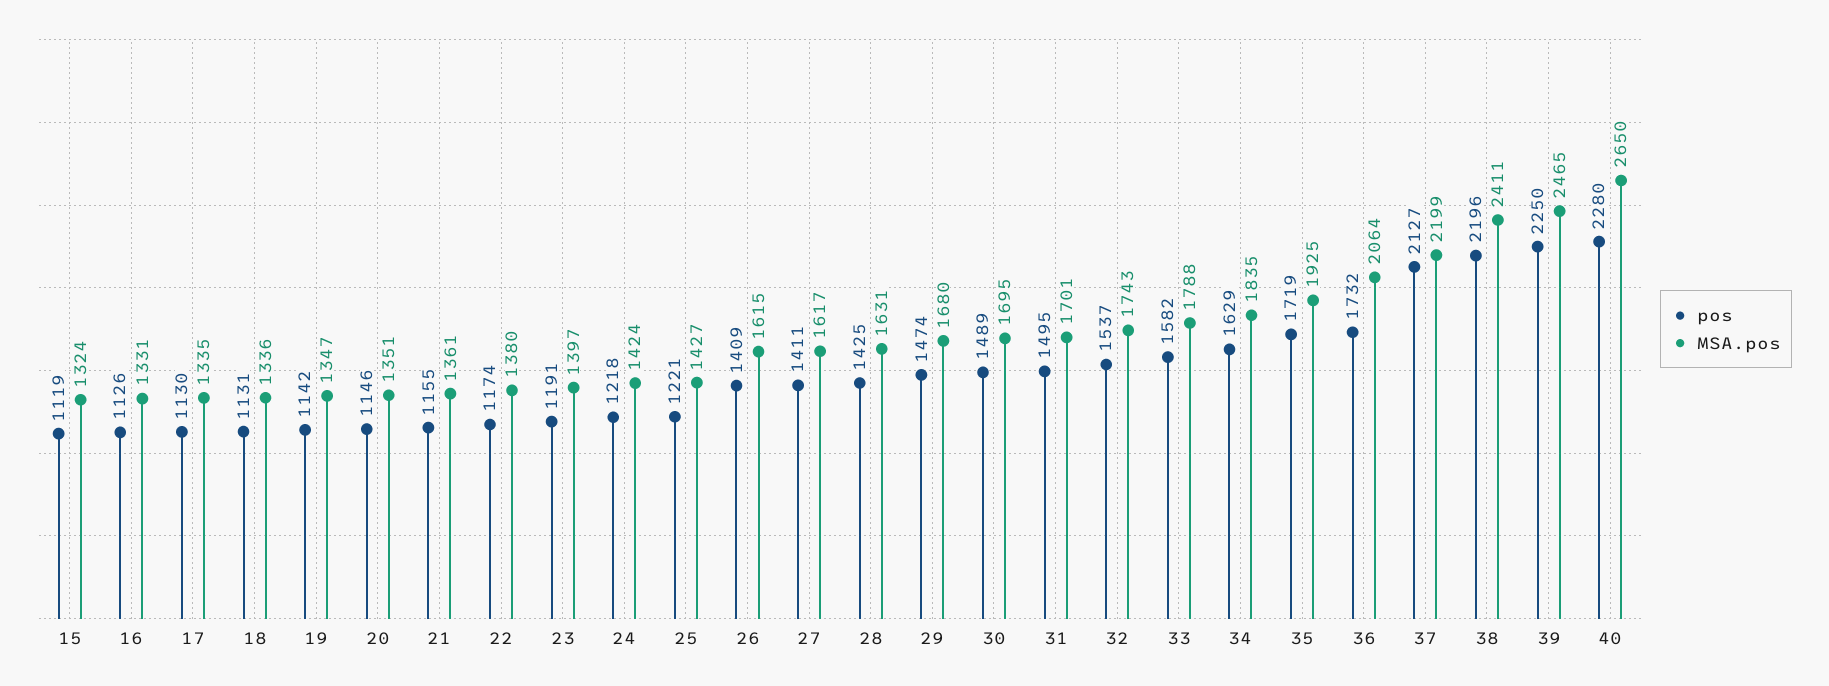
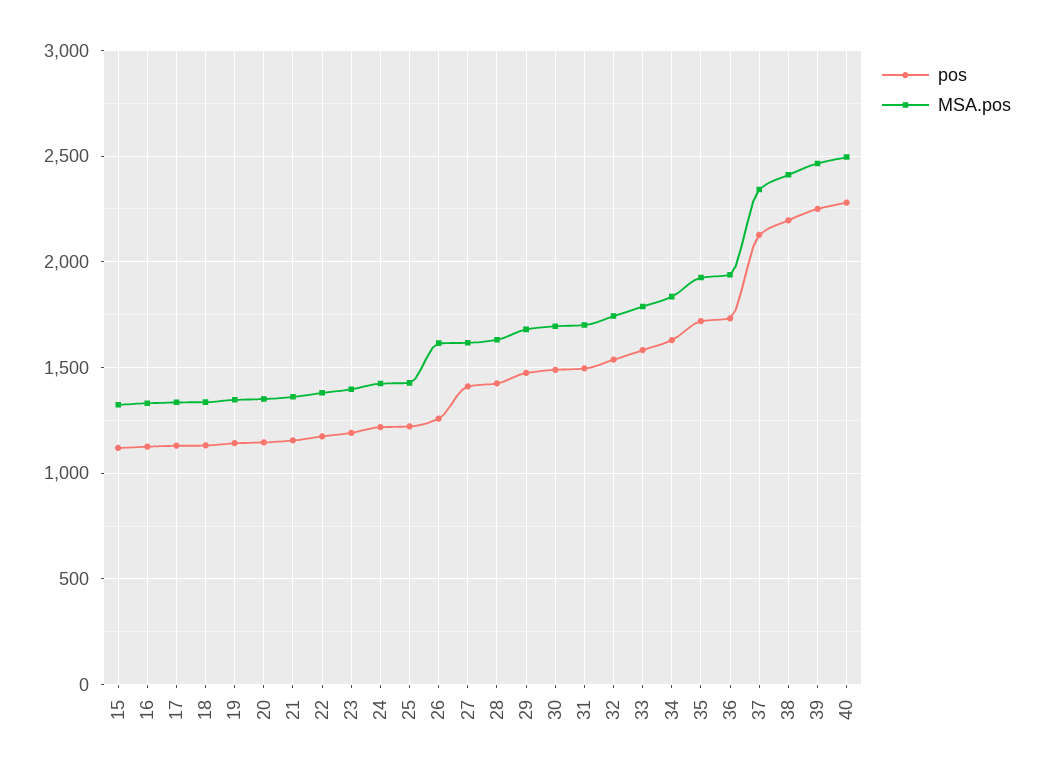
  {
    "pos": {
      "15": 1119,
      "16": 1126,
      "17": 1130,
      "18": 1131,
      "19": 1142,
      "20": 1146,
      "21": 1155,
      "22": 1174,
      "23": 1191,
      "24": 1218,
      "25": 1221,
-     "26": 1409,
+     "26": 1250,
      "27": 1411,
      "28": 1425,
      "29": 1474,
      "30": 1489,
      "31": 1495,
      "32": 1537,
      "33": 1582,
      "34": 1629,
      "35": 1719,
      "36": 1732,
      "37": 2127,
      "38": 2196,
      "39": 2250,
      "40": 2280
    },
    "MSA.pos": {
      "15": 1324,
      "16": 1331,
      "17": 1335,
      "18": 1336,
      "19": 1347,
      "20": 1351,
      "21": 1361,
      "22": 1380,
      "23": 1397,
      "24": 1424,
      "25": 1427,
      "26": 1615,
      "27": 1617,
      "28": 1631,
      "29": 1680,
      "30": 1695,
      "31": 1701,
      "32": 1743,
      "33": 1788,
      "34": 1835,
      "35": 1925,
-     "36": 2064,
+     "36": 1950,
-     "37": 2199,
+     "37": 2350,
      "38": 2411,
      "39": 2465,
-     "40": 2650
+     "40": 2500
    }
  }

